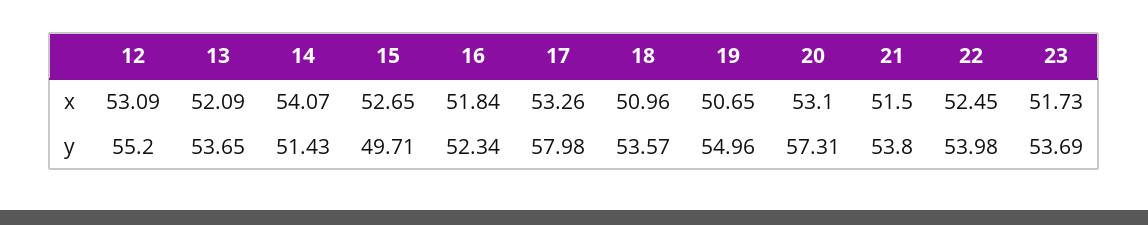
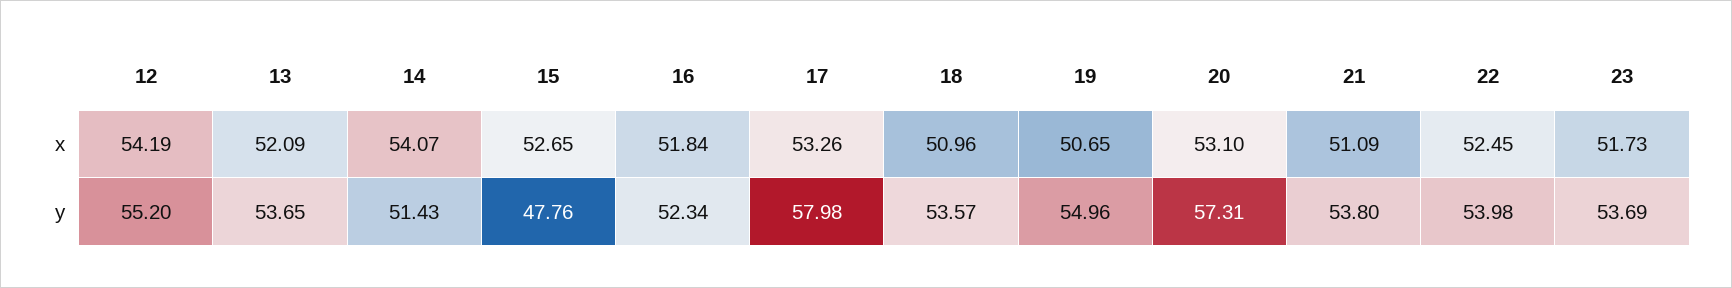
  {
    "12": {
-     "x": 53.09,
+     "x": 54.19,
      "y": 55.2
    },
    "13": {
      "x": 52.09,
      "y": 53.65
    },
    "14": {
      "x": 54.07,
      "y": 51.43
    },
    "15": {
      "x": 52.65,
-     "y": 49.71
+     "y": 47.76
    },
    "16": {
      "x": 51.84,
      "y": 52.34
    },
    "17": {
      "x": 53.26,
      "y": 57.98
    },
    "18": {
      "x": 50.96,
      "y": 53.57
    },
    "19": {
      "x": 50.65,
      "y": 54.96
    },
    "20": {
      "x": 53.1,
      "y": 57.31
    },
    "21": {
-     "x": 51.5,
+     "x": 51.09,
      "y": 53.8
    },
    "22": {
      "x": 52.45,
      "y": 53.98
    },
    "23": {
      "x": 51.73,
      "y": 53.69
    }
  }

